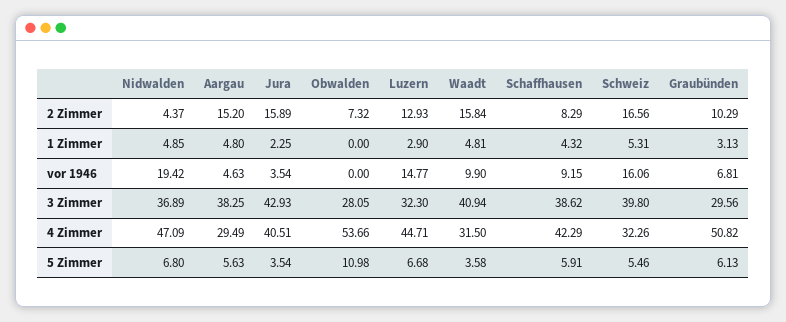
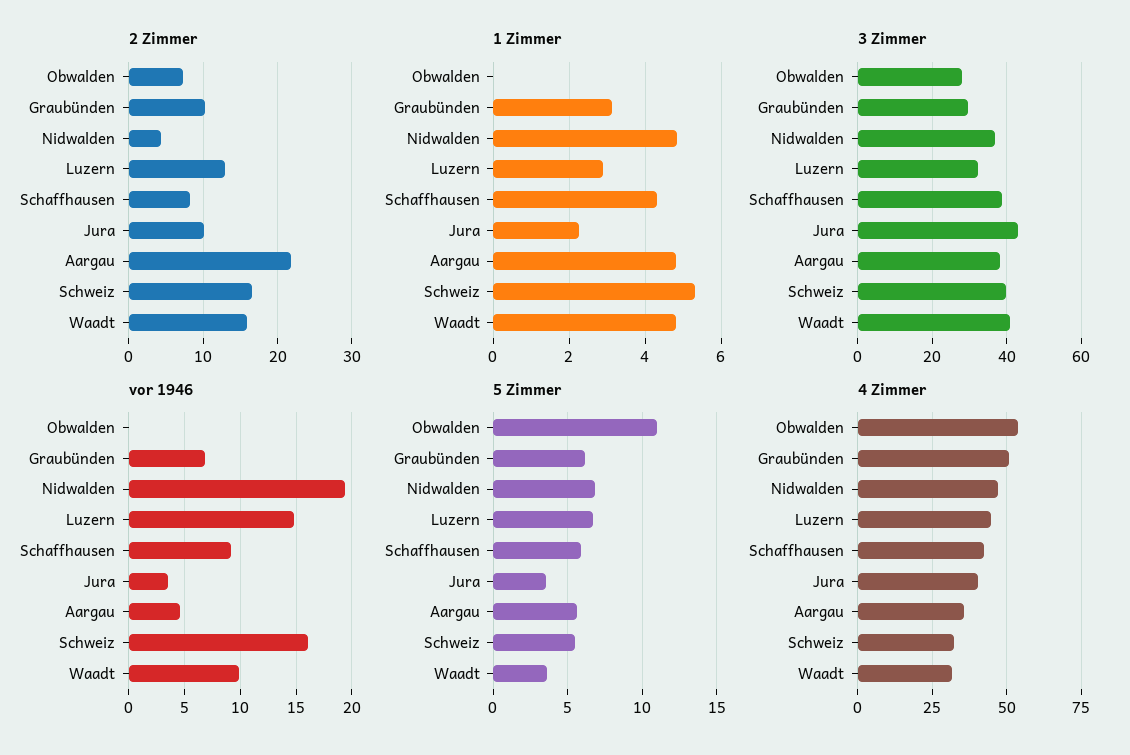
  {
    "2 Zimmer": {
      "Nidwalden": 4.37,
-     "Aargau": 15.2,
+     "Aargau": 22,
-     "Jura": 15.89,
+     "Jura": 10,
      "Obwalden": 7.32,
      "Luzern": 12.93,
      "Waadt": 15.84,
      "Schaffhausen": 8.29,
      "Schweiz": 16.56,
      "Graubünden": 10.29
    },
    "1 Zimmer": {
      "Nidwalden": 4.85,
      "Aargau": 4.8,
      "Jura": 2.25,
      "Obwalden": 0,
      "Luzern": 2.9,
      "Waadt": 4.81,
      "Schaffhausen": 4.32,
      "Schweiz": 5.31,
      "Graubünden": 3.13
    },
    "vor 1946": {
      "Nidwalden": 19.42,
      "Aargau": 4.63,
      "Jura": 3.54,
      "Obwalden": 0,
      "Luzern": 14.77,
      "Waadt": 9.9,
      "Schaffhausen": 9.15,
      "Schweiz": 16.06,
      "Graubünden": 6.81
    },
    "3 Zimmer": {
      "Nidwalden": 36.89,
      "Aargau": 38.25,
      "Jura": 42.93,
      "Obwalden": 28.05,
      "Luzern": 32.3,
      "Waadt": 40.94,
      "Schaffhausen": 38.62,
      "Schweiz": 39.8,
      "Graubünden": 29.56
    },
    "4 Zimmer": {
      "Nidwalden": 47.09,
-     "Aargau": 29.49,
+     "Aargau": 35,
      "Jura": 40.51,
      "Obwalden": 53.66,
      "Luzern": 44.71,
      "Waadt": 31.5,
      "Schaffhausen": 42.29,
      "Schweiz": 32.26,
      "Graubünden": 50.82
    },
    "5 Zimmer": {
      "Nidwalden": 6.8,
      "Aargau": 5.63,
      "Jura": 3.54,
      "Obwalden": 10.98,
      "Luzern": 6.68,
      "Waadt": 3.58,
      "Schaffhausen": 5.91,
      "Schweiz": 5.46,
      "Graubünden": 6.13
    }
  }

